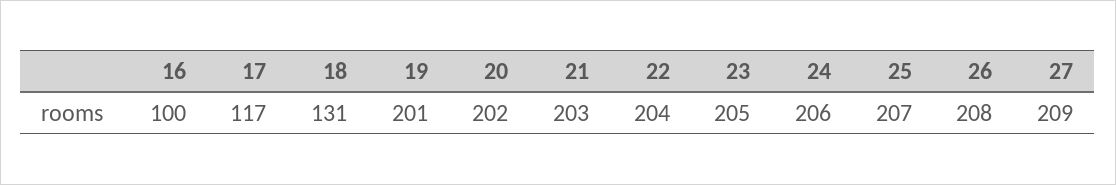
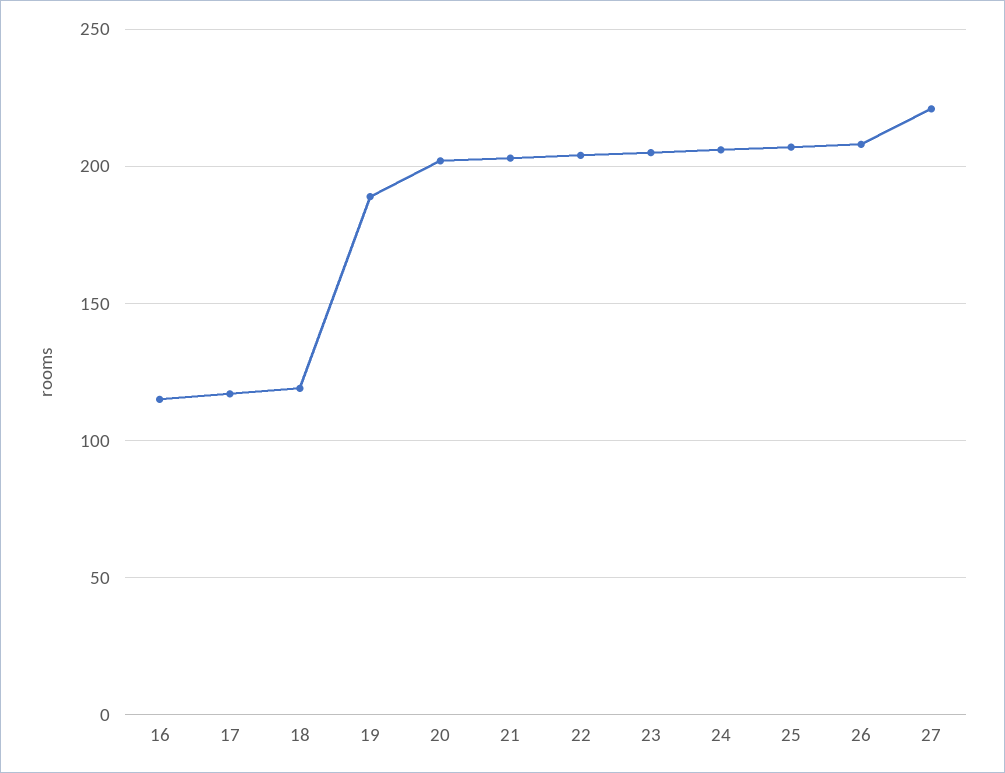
  {
-   "16": 100,
+   "16": 115,
    "17": 117,
-   "18": 131,
+   "18": 120,
-   "19": 201,
+   "19": 190,
    "20": 202,
    "21": 203,
    "22": 204,
    "23": 205,
    "24": 206,
    "25": 207,
    "26": 208,
-   "27": 209
+   "27": 220
  }

